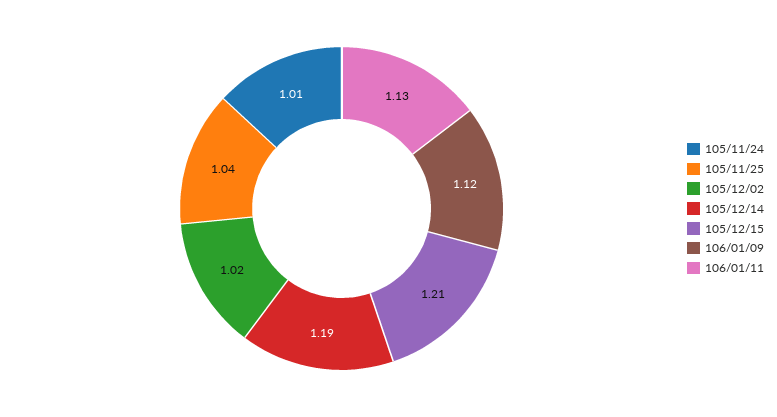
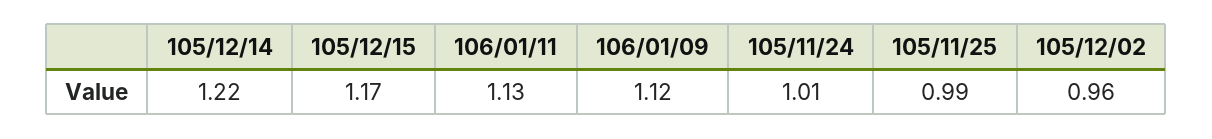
  {
    "105/11/24": 1.01,
-   "105/11/25": 1.04,
+   "105/11/25": 0.99,
-   "105/12/02": 1.02,
+   "105/12/02": 0.96,
-   "105/12/14": 1.19,
+   "105/12/14": 1.22,
-   "105/12/15": 1.21,
+   "105/12/15": 1.17,
    "106/01/09": 1.12,
    "106/01/11": 1.13
  }

